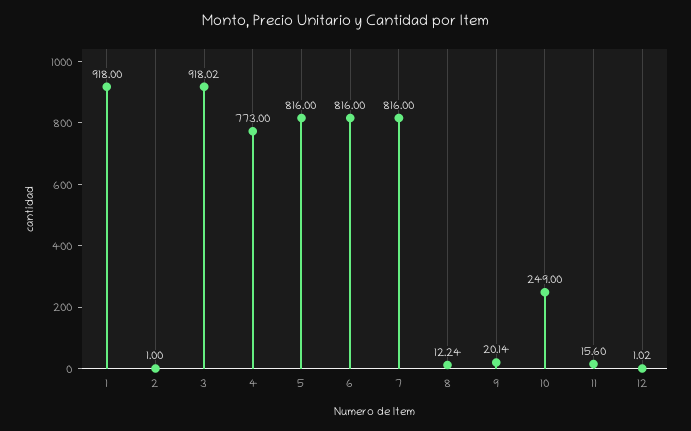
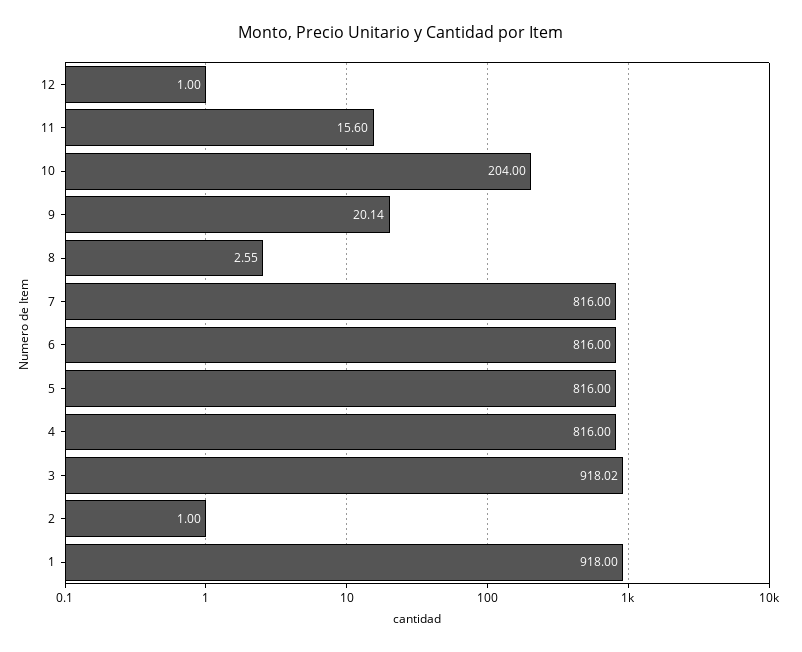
  {
    "1": 918,
    "2": 1,
    "3": 918.02,
-   "4": 773,
+   "4": 816,
    "5": 816,
    "6": 816,
    "7": 816,
-   "8": 12.24,
+   "8": 2.55,
    "9": 20.14,
-   "10": 249,
+   "10": 204,
    "11": 15.6,
-   "12": 1.02
+   "12": 1
  }

